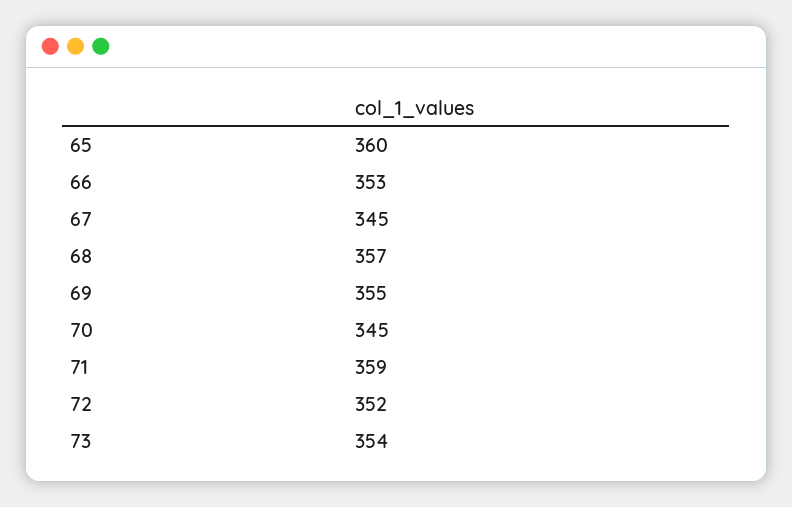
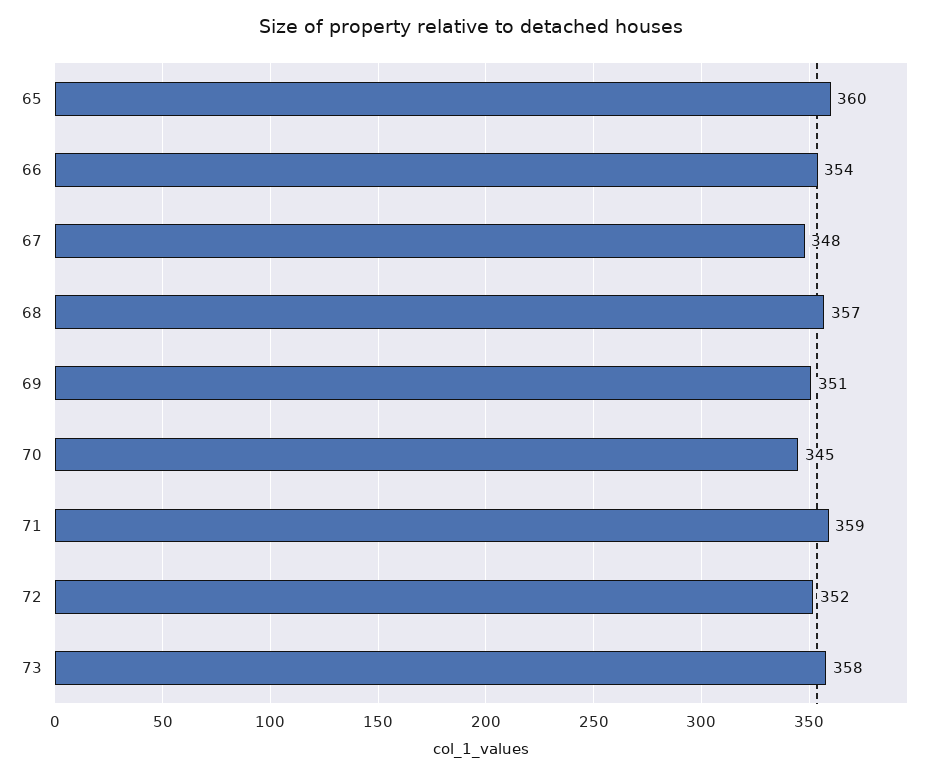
  {
    "65": 360,
-   "66": 353,
+   "66": 354,
-   "67": 345,
+   "67": 348,
    "68": 357,
-   "69": 355,
+   "69": 351,
    "70": 345,
    "71": 359,
    "72": 352,
-   "73": 354
+   "73": 358
  }

